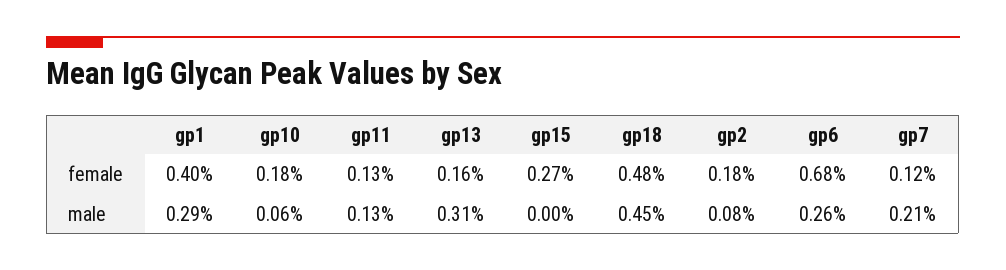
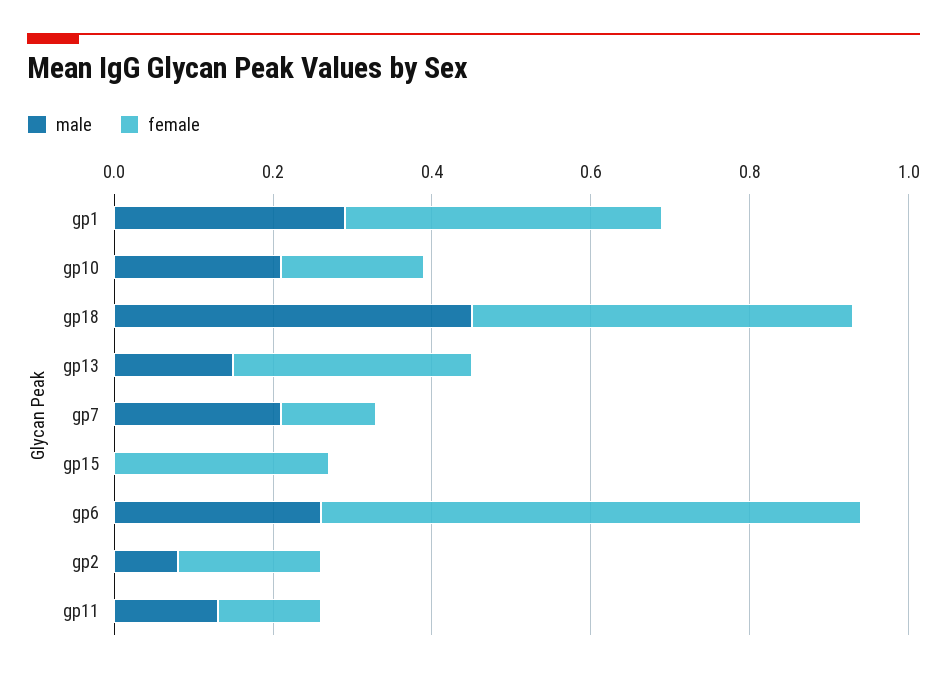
  {
    "female": {
      "gp1": 0.4,
      "gp10": 0.18,
      "gp11": 0.13,
-     "gp13": 0.16,
+     "gp13": 0.3,
      "gp15": 0.27,
      "gp18": 0.48,
      "gp2": 0.18,
      "gp6": 0.68,
      "gp7": 0.12
    },
    "male": {
      "gp1": 0.29,
-     "gp10": 0.06,
+     "gp10": 0.2,
      "gp11": 0.13,
-     "gp13": 0.31,
+     "gp13": 0.15,
      "gp15": 0,
      "gp18": 0.45,
      "gp2": 0.08,
      "gp6": 0.26,
      "gp7": 0.21
    }
  }

